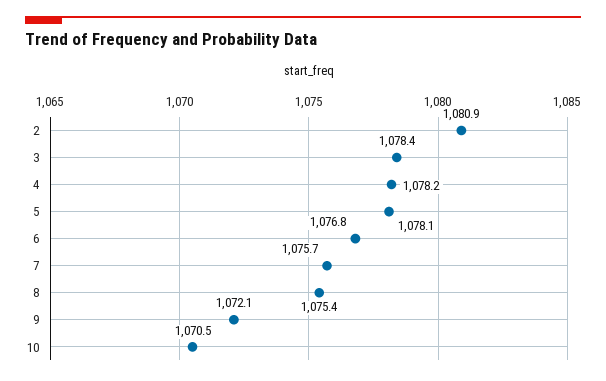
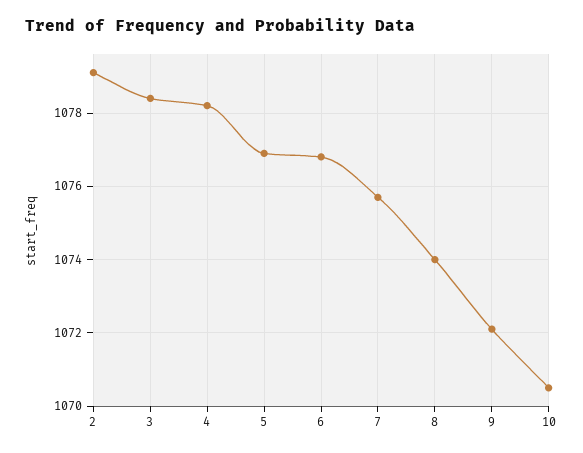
  {
-   "2": 1080.9,
+   "2": 1079,
    "3": 1078.4,
    "4": 1078.2,
-   "5": 1078.1,
+   "5": 1077,
    "6": 1076.8,
    "7": 1075.7,
-   "8": 1075.4,
+   "8": 1074,
    "9": 1072.1,
    "10": 1070.5
  }

